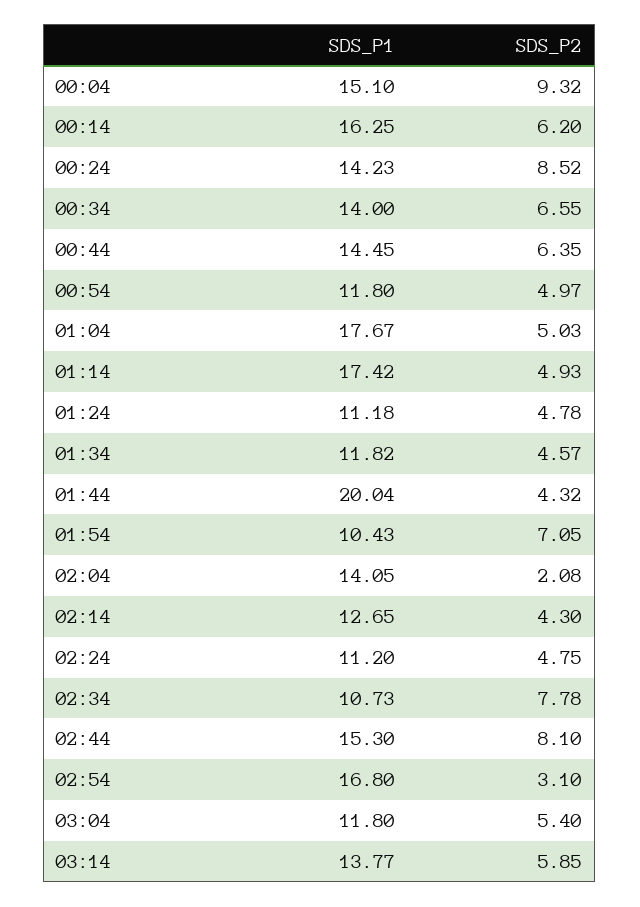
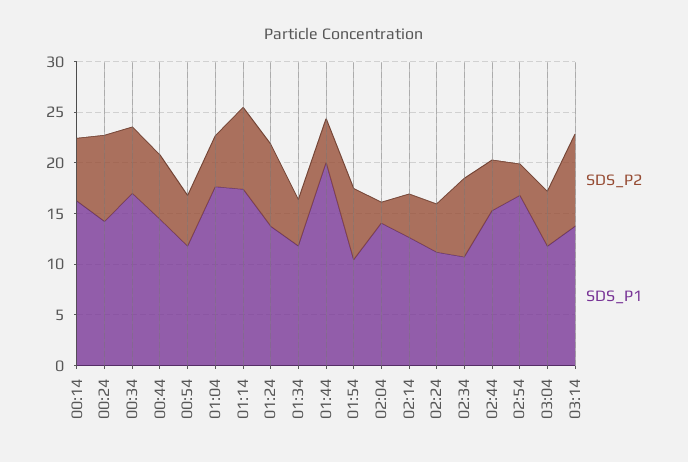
  {
    "SDS_P1": {
-     "00:04": 15.1,
      "00:14": 16.25,
      "00:24": 14.23,
-     "00:34": 14,
+     "00:34": 17,
      "00:44": 14.45,
      "00:54": 11.8,
      "01:04": 17.67,
      "01:14": 17.42,
-     "01:24": 11.18,
+     "01:24": 14,
      "01:34": 11.82,
      "01:44": 20.04,
      "01:54": 10.43,
      "02:04": 14.05,
      "02:14": 12.65,
      "02:24": 11.2,
      "02:34": 10.73,
      "02:44": 15.3,
      "02:54": 16.8,
      "03:04": 11.8,
      "03:14": 13.77
    },
    "SDS_P2": {
-     "00:04": 9.32,
      "00:14": 6.2,
      "00:24": 8.52,
      "00:34": 6.55,
      "00:44": 6.35,
      "00:54": 4.97,
      "01:04": 5.03,
-     "01:14": 4.93,
+     "01:14": 8,
-     "01:24": 4.78,
+     "01:24": 8,
      "01:34": 4.57,
      "01:44": 4.32,
      "01:54": 7.05,
      "02:04": 2.08,
      "02:14": 4.3,
      "02:24": 4.75,
      "02:34": 7.78,
-     "02:44": 8.1,
+     "02:44": 5,
      "02:54": 3.1,
      "03:04": 5.4,
-     "03:14": 5.85
+     "03:14": 9
    }
  }

